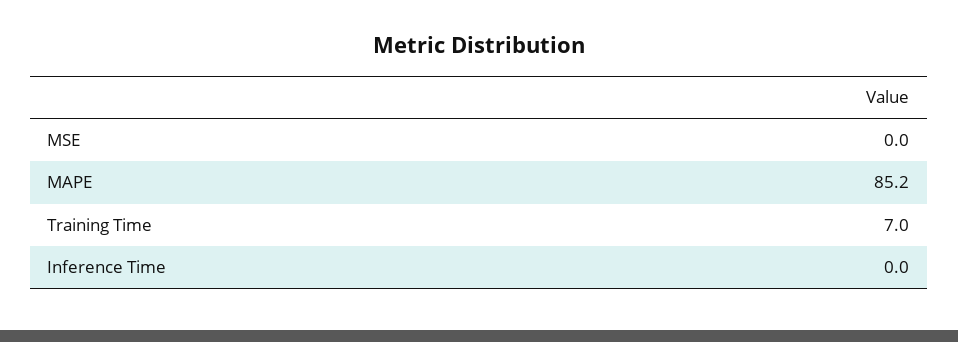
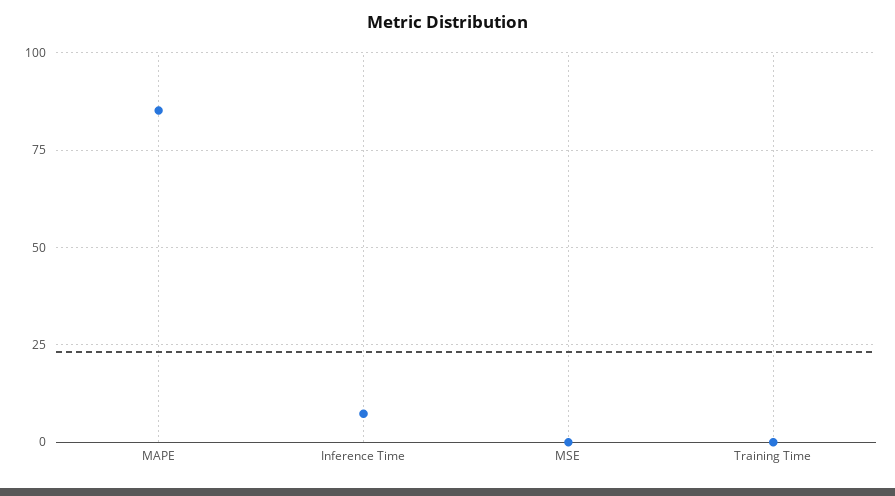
  {
    "MSE": 0,
    "MAPE": 85.2,
-   "Training Time": 7,
+   "Training Time": 0,
-   "Inference Time": 0
+   "Inference Time": 7.5
  }

